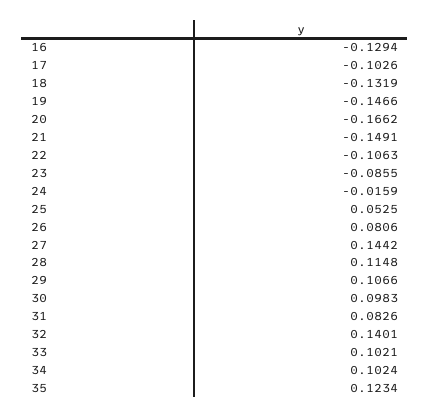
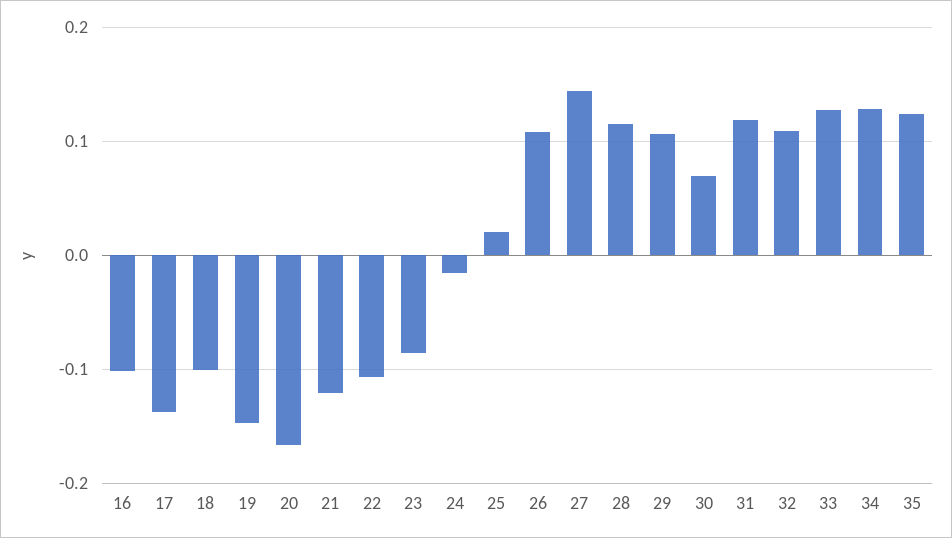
  {
-   "16": -0.1294,
+   "16": -0.1,
-   "17": -0.1026,
+   "17": -0.14,
-   "18": -0.1319,
+   "18": -0.1,
    "19": -0.1466,
    "20": -0.1662,
-   "21": -0.1491,
+   "21": -0.12,
    "22": -0.1063,
    "23": -0.0855,
    "24": -0.0159,
-   "25": 0.0525,
+   "25": 0.02,
-   "26": 0.0806,
+   "26": 0.11,
    "27": 0.1442,
    "28": 0.1148,
    "29": 0.1066,
-   "30": 0.0983,
+   "30": 0.07,
-   "31": 0.0826,
+   "31": 0.12,
-   "32": 0.1401,
+   "32": 0.11,
-   "33": 0.1021,
+   "33": 0.13,
-   "34": 0.1024,
+   "34": 0.13,
    "35": 0.1234
  }

